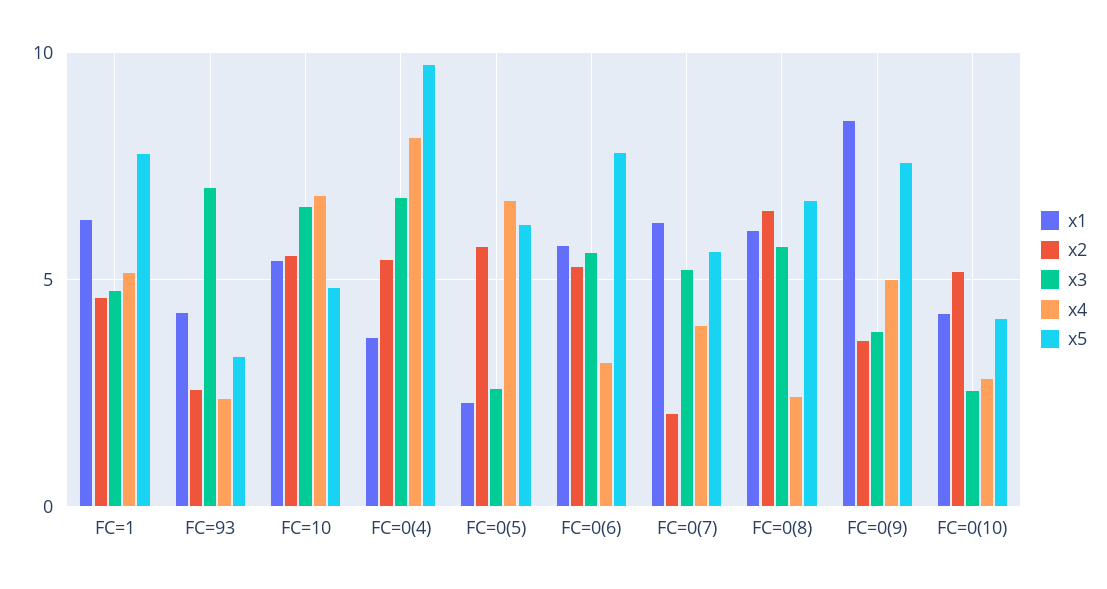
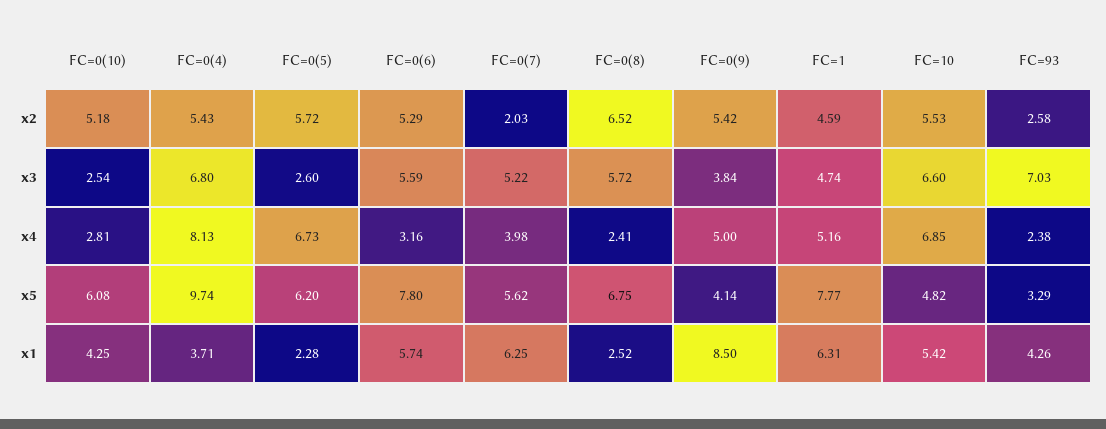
  {
    "x1": {
      "FC=1": 6.31,
      "FC=93": 4.26,
      "FC=10": 5.42,
      "FC=0(4)": 3.71,
      "FC=0(5)": 2.28,
      "FC=0(6)": 5.74,
      "FC=0(7)": 6.25,
-     "FC=0(8)": 6,
+     "FC=0(8)": 2.52,
      "FC=0(9)": 8.5,
      "FC=0(10)": 4.25
    },
    "x2": {
      "FC=1": 4.59,
      "FC=93": 2.58,
      "FC=10": 5.53,
      "FC=0(4)": 5.43,
      "FC=0(5)": 5.72,
      "FC=0(6)": 5.29,
      "FC=0(7)": 2.03,
      "FC=0(8)": 6.52,
-     "FC=0(9)": 3.5,
+     "FC=0(9)": 5.42,
      "FC=0(10)": 5.18
    },
    "x3": {
      "FC=1": 4.74,
      "FC=93": 7.03,
      "FC=10": 6.6,
      "FC=0(4)": 6.8,
      "FC=0(5)": 2.6,
      "FC=0(6)": 5.59,
      "FC=0(7)": 5.22,
      "FC=0(8)": 5.72,
      "FC=0(9)": 3.84,
      "FC=0(10)": 2.54
    },
    "x4": {
      "FC=1": 5.16,
      "FC=93": 2.38,
      "FC=10": 6.85,
      "FC=0(4)": 8.13,
      "FC=0(5)": 6.73,
      "FC=0(6)": 3.16,
      "FC=0(7)": 3.98,
      "FC=0(8)": 2.41,
      "FC=0(9)": 5,
      "FC=0(10)": 2.81
    },
    "x5": {
      "FC=1": 7.77,
      "FC=93": 3.29,
      "FC=10": 4.82,
      "FC=0(4)": 9.74,
      "FC=0(5)": 6.2,
      "FC=0(6)": 7.8,
      "FC=0(7)": 5.62,
      "FC=0(8)": 6.75,
-     "FC=0(9)": 7.5,
+     "FC=0(9)": 4.14,
-     "FC=0(10)": 4
+     "FC=0(10)": 6.08
    }
  }

